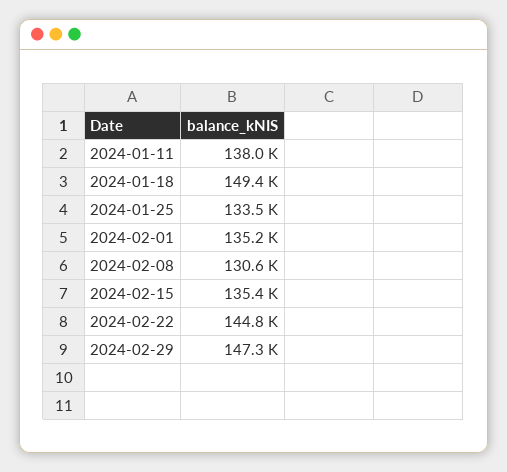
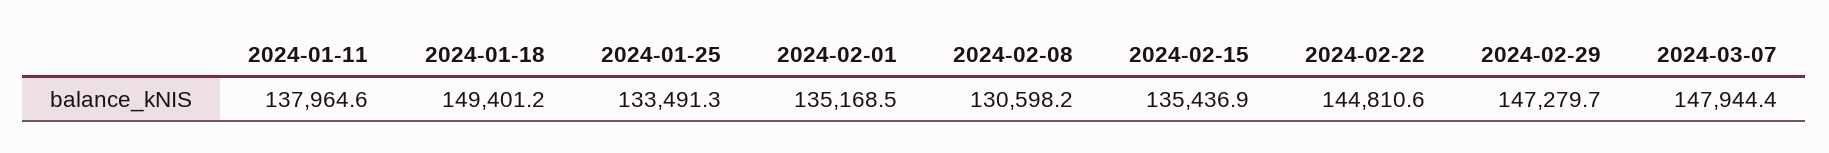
  {
    "2024-01-11": 137964.6,
    "2024-01-18": 149401.2,
    "2024-01-25": 133491.3,
    "2024-02-01": 135168.5,
    "2024-02-08": 130598.2,
    "2024-02-15": 135436.9,
    "2024-02-22": 144810.6,
-   "2024-02-29": 147279.7
+   "2024-02-29": 147279.7,
+   "2024-03-07": 147944.4
  }

